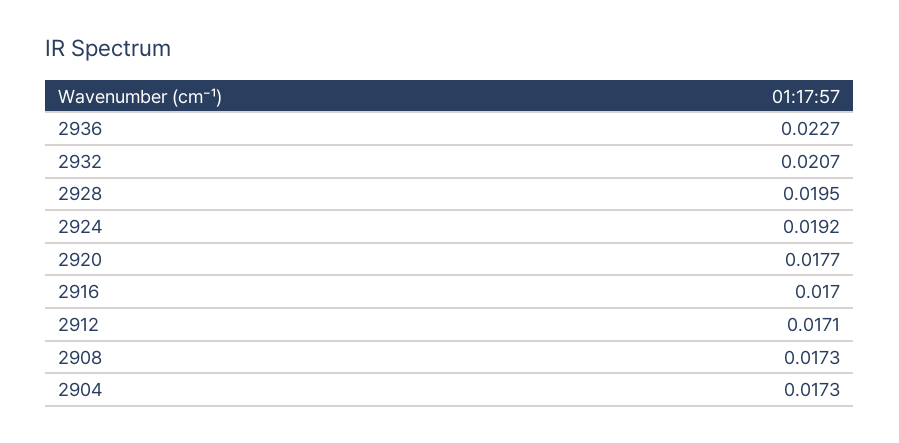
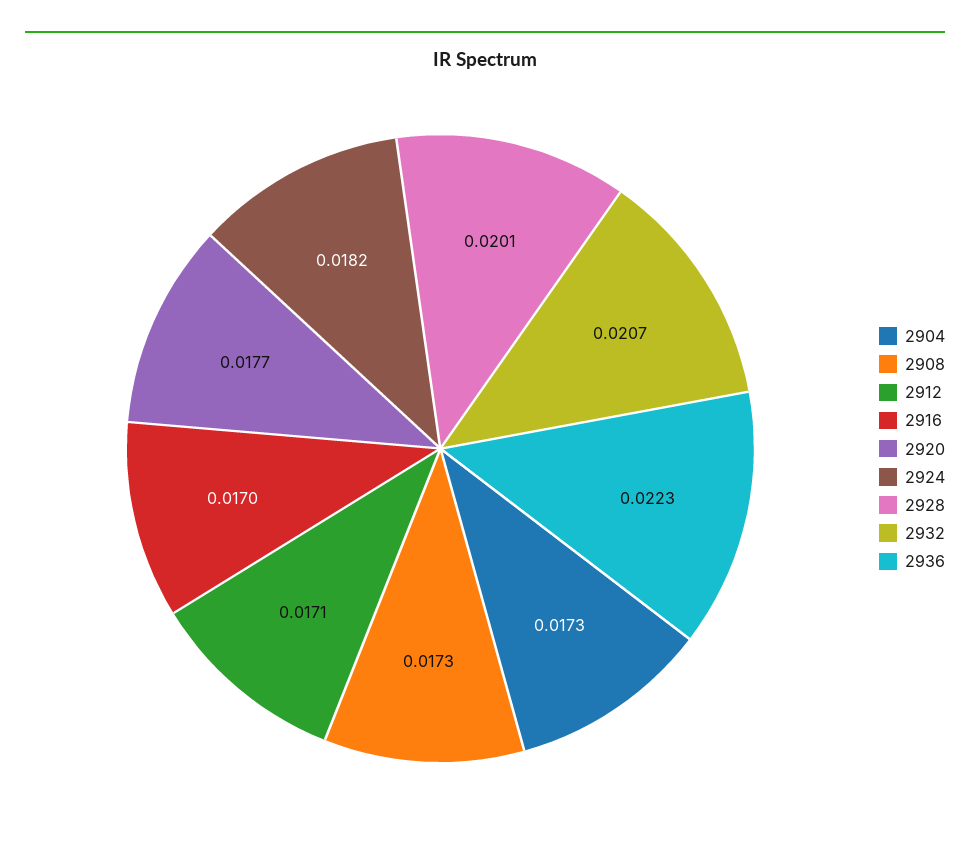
  {
-   "2936": 0.0227,
+   "2936": 0.0223,
    "2932": 0.0207,
-   "2928": 0.0195,
+   "2928": 0.0201,
-   "2924": 0.0192,
+   "2924": 0.0182,
    "2920": 0.0177,
    "2916": 0.017,
    "2912": 0.0171,
    "2908": 0.0173,
    "2904": 0.0173
  }

